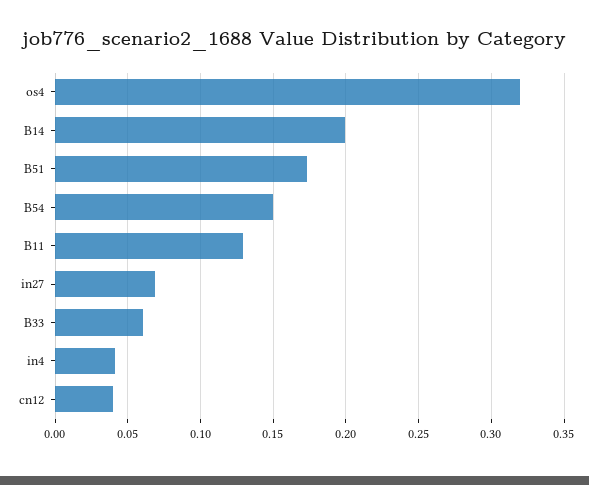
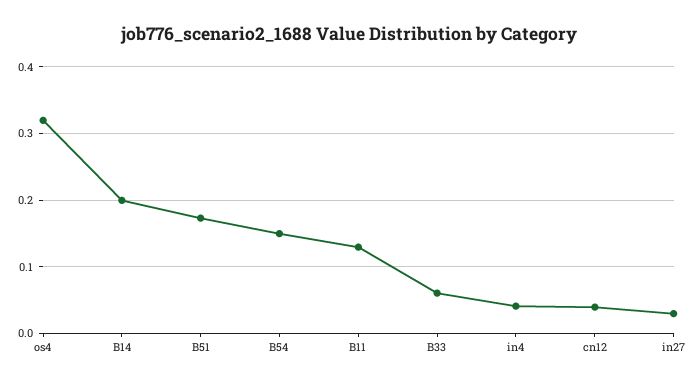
  {
    "os4": 0.32,
    "B14": 0.2,
    "B51": 0.175,
    "B54": 0.15,
    "B11": 0.13,
-   "in27": 0.07,
+   "in27": 0.03,
    "B33": 0.06,
    "in4": 0.04,
    "cn12": 0.04
  }

